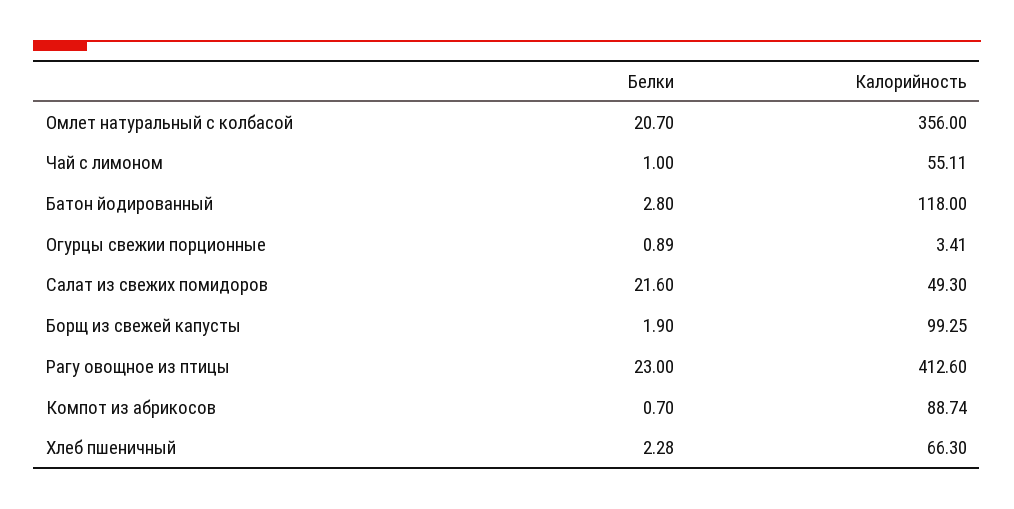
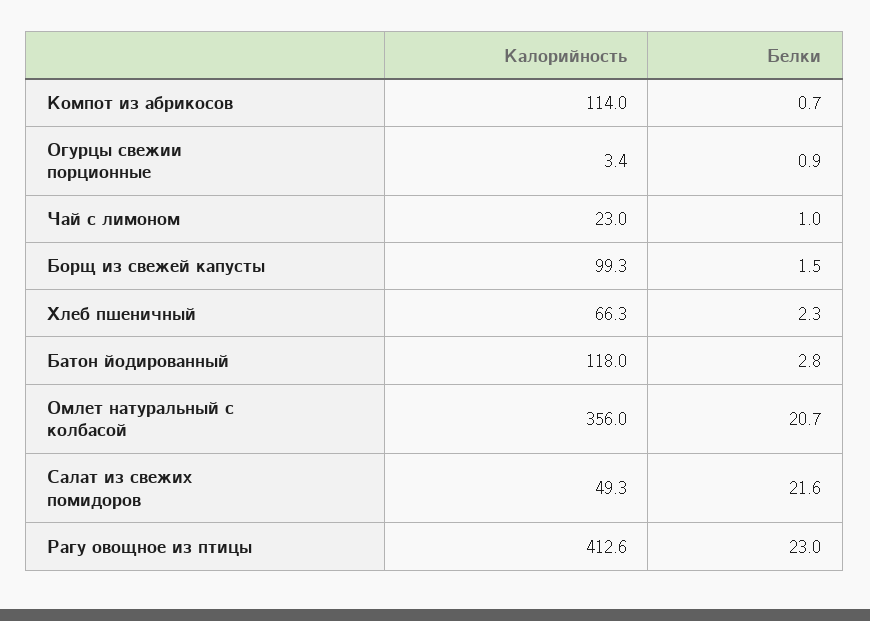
  {
    "Белки": {
      "Омлет натуральный с колбасой": 20.7,
      "Чай с лимоном": 1,
      "Батон йодированный": 2.8,
      "Огурцы свежии порционные": 0.89,
      "Салат из свежих помидоров": 21.6,
-     "Борщ из свежей капусты": 1.9,
+     "Борщ из свежей капусты": 1.5,
      "Рагу овощное из птицы": 23,
      "Компот из абрикосов": 0.7,
      "Хлеб пшеничный": 2.28
    },
    "Калорийность": {
      "Омлет натуральный с колбасой": 356,
-     "Чай с лимоном": 55.11,
+     "Чай с лимоном": 23,
      "Батон йодированный": 118,
      "Огурцы свежии порционные": 3.41,
      "Салат из свежих помидоров": 49.3,
      "Борщ из свежей капусты": 99.25,
      "Рагу овощное из птицы": 412.6,
-     "Компот из абрикосов": 88.74,
+     "Компот из абрикосов": 114,
      "Хлеб пшеничный": 66.3
    }
  }

